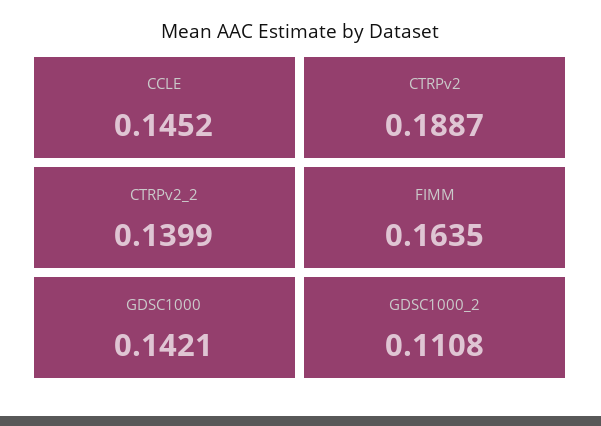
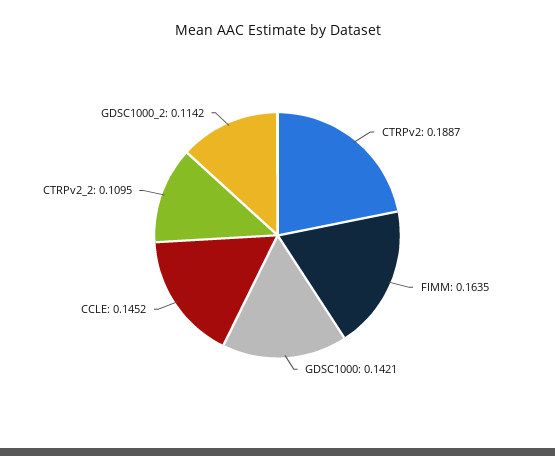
  {
    "CCLE": 0.1452,
    "CTRPv2": 0.1887,
-   "CTRPv2_2": 0.1399,
+   "CTRPv2_2": 0.1095,
    "FIMM": 0.1635,
    "GDSC1000": 0.1421,
-   "GDSC1000_2": 0.1108
+   "GDSC1000_2": 0.1142
  }

